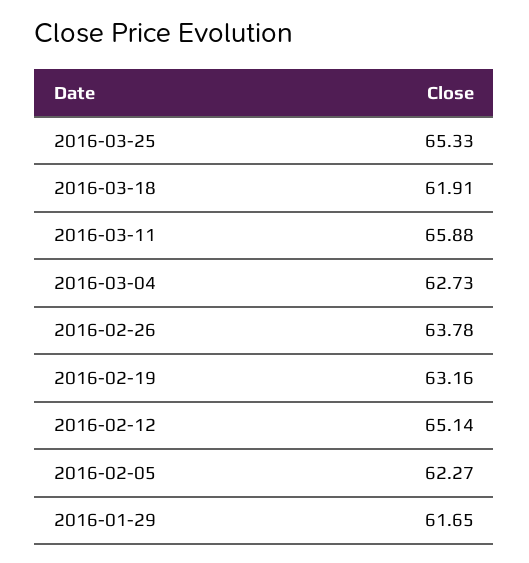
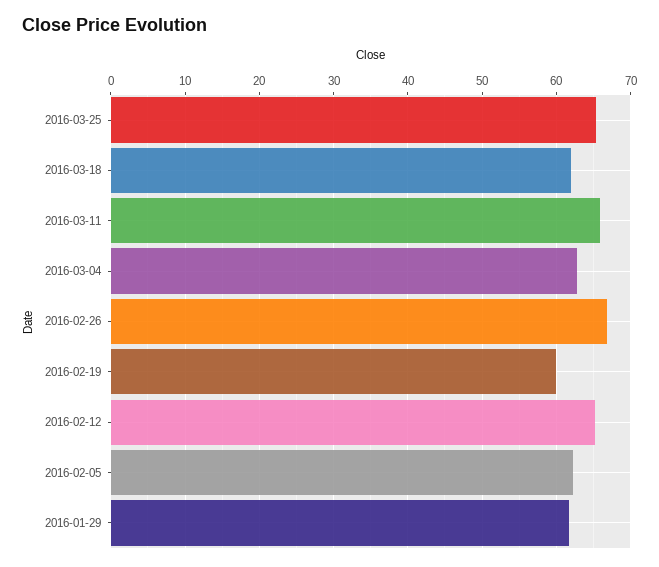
  {
    "2016-03-25": 65.33,
    "2016-03-18": 61.91,
    "2016-03-11": 65.88,
    "2016-03-04": 62.73,
-   "2016-02-26": 63.78,
+   "2016-02-26": 67,
-   "2016-02-19": 63.16,
+   "2016-02-19": 60,
    "2016-02-12": 65.14,
    "2016-02-05": 62.27,
    "2016-01-29": 61.65
  }

